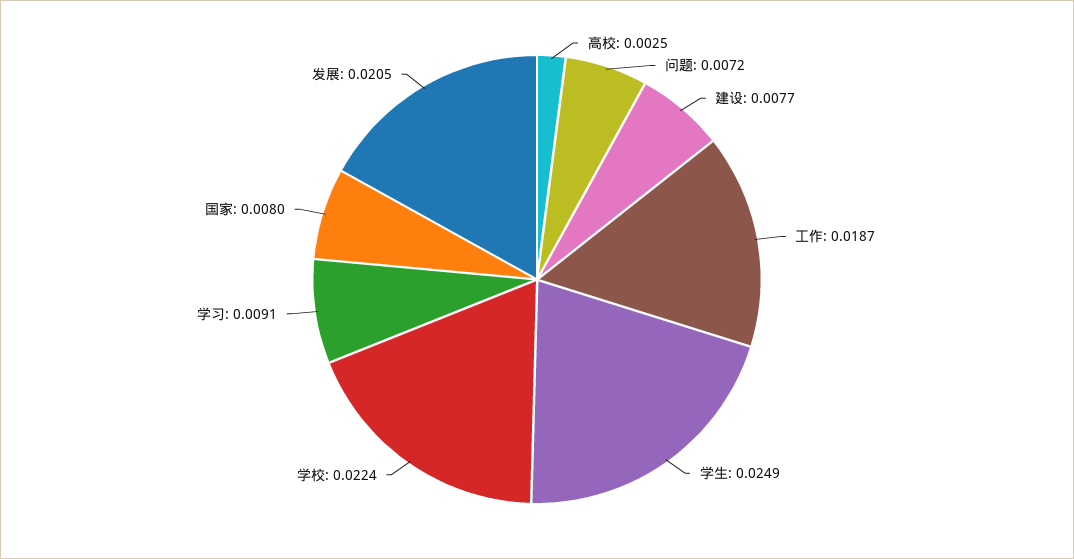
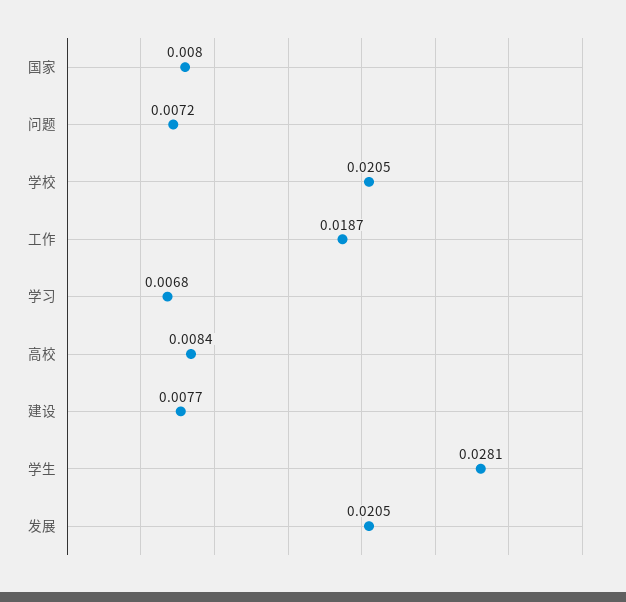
  {
-   "高校": 0.0025,
+   "高校": 0.0084,
    "问题": 0.0072,
    "建设": 0.0077,
    "工作": 0.0187,
-   "学生": 0.0249,
+   "学生": 0.0281,
-   "学校": 0.0224,
+   "学校": 0.0205,
-   "学习": 0.0091,
+   "学习": 0.0068,
    "国家": 0.008,
    "发展": 0.0205
  }

